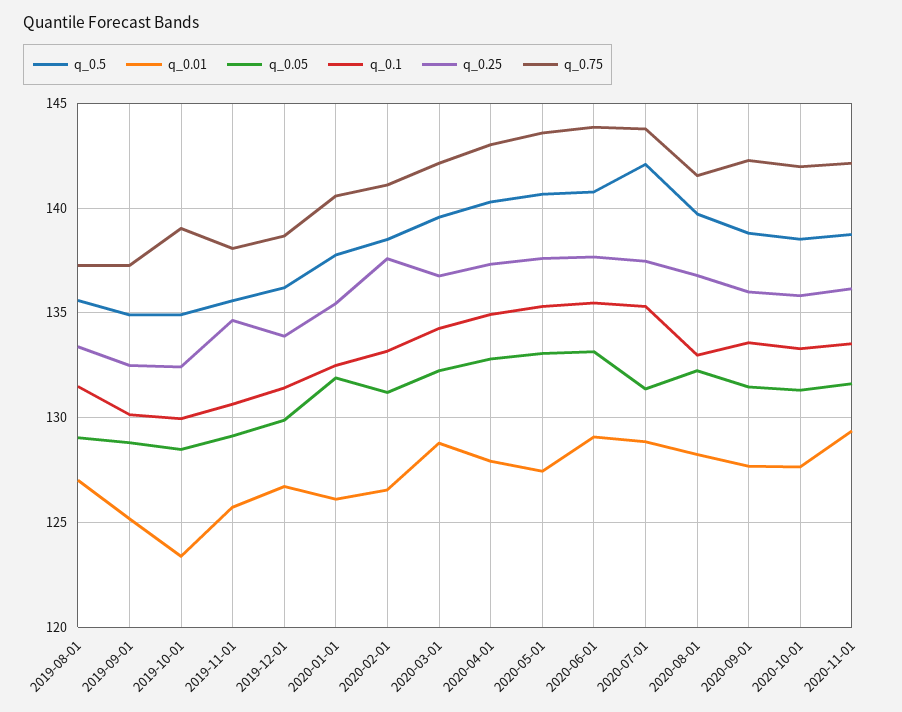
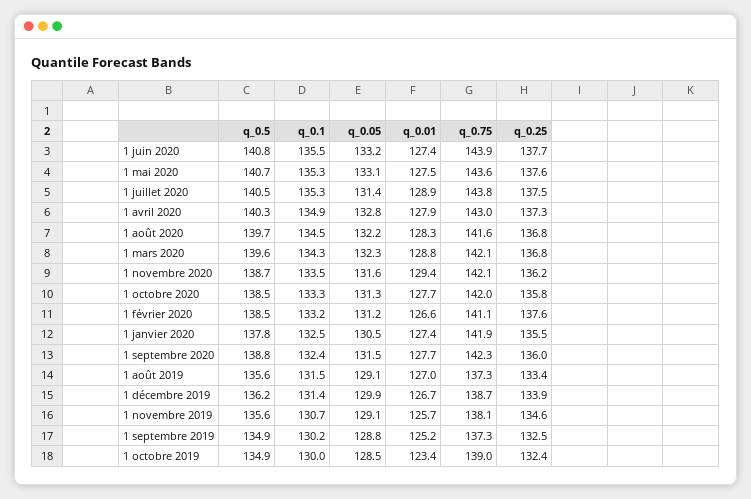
  {
    "q_0.5": {
      "2019-08-01": 135.6,
      "2019-09-01": 134.9,
      "2019-10-01": 134.9,
      "2019-11-01": 135.6,
      "2019-12-01": 136.2,
      "2020-01-01": 137.8,
      "2020-02-01": 138.5,
      "2020-03-01": 139.6,
      "2020-04-01": 140.3,
      "2020-05-01": 140.7,
      "2020-06-01": 140.8,
-     "2020-07-01": 142,
+     "2020-07-01": 140.5,
      "2020-08-01": 139.7,
      "2020-09-01": 138.8,
      "2020-10-01": 138.5,
      "2020-11-01": 138.7
    },
    "q_0.01": {
      "2019-08-01": 127,
      "2019-09-01": 125.2,
      "2019-10-01": 123.4,
      "2019-11-01": 125.7,
      "2019-12-01": 126.7,
-     "2020-01-01": 126,
+     "2020-01-01": 127.4,
      "2020-02-01": 126.6,
      "2020-03-01": 128.8,
      "2020-04-01": 127.9,
      "2020-05-01": 127.5,
-     "2020-06-01": 129,
+     "2020-06-01": 127.4,
      "2020-07-01": 128.9,
      "2020-08-01": 128.3,
      "2020-09-01": 127.7,
      "2020-10-01": 127.7,
      "2020-11-01": 129.4
    },
    "q_0.05": {
      "2019-08-01": 129.1,
      "2019-09-01": 128.8,
      "2019-10-01": 128.5,
      "2019-11-01": 129.1,
      "2019-12-01": 129.9,
-     "2020-01-01": 132,
+     "2020-01-01": 130.5,
      "2020-02-01": 131.2,
      "2020-03-01": 132.3,
      "2020-04-01": 132.8,
      "2020-05-01": 133.1,
      "2020-06-01": 133.2,
      "2020-07-01": 131.4,
      "2020-08-01": 132.2,
      "2020-09-01": 131.5,
      "2020-10-01": 131.3,
      "2020-11-01": 131.6
    },
    "q_0.1": {
      "2019-08-01": 131.5,
      "2019-09-01": 130.2,
      "2019-10-01": 130,
      "2019-11-01": 130.7,
      "2019-12-01": 131.4,
      "2020-01-01": 132.5,
      "2020-02-01": 133.2,
      "2020-03-01": 134.3,
      "2020-04-01": 134.9,
      "2020-05-01": 135.3,
      "2020-06-01": 135.5,
      "2020-07-01": 135.3,
-     "2020-08-01": 133,
+     "2020-08-01": 134.5,
-     "2020-09-01": 133.5,
+     "2020-09-01": 132.4,
      "2020-10-01": 133.3,
      "2020-11-01": 133.5
    },
    "q_0.25": {
      "2019-08-01": 133.4,
      "2019-09-01": 132.5,
      "2019-10-01": 132.4,
      "2019-11-01": 134.6,
      "2019-12-01": 133.9,
      "2020-01-01": 135.5,
      "2020-02-01": 137.6,
      "2020-03-01": 136.8,
      "2020-04-01": 137.3,
      "2020-05-01": 137.6,
      "2020-06-01": 137.7,
      "2020-07-01": 137.5,
      "2020-08-01": 136.8,
      "2020-09-01": 136,
      "2020-10-01": 135.8,
      "2020-11-01": 136.2
    },
    "q_0.75": {
      "2019-08-01": 137.3,
      "2019-09-01": 137.3,
      "2019-10-01": 139,
      "2019-11-01": 138.1,
      "2019-12-01": 138.7,
-     "2020-01-01": 140.5,
+     "2020-01-01": 141.9,
      "2020-02-01": 141.1,
      "2020-03-01": 142.1,
      "2020-04-01": 143,
      "2020-05-01": 143.6,
      "2020-06-01": 143.9,
      "2020-07-01": 143.8,
      "2020-08-01": 141.6,
      "2020-09-01": 142.3,
      "2020-10-01": 142,
      "2020-11-01": 142.1
    }
  }

